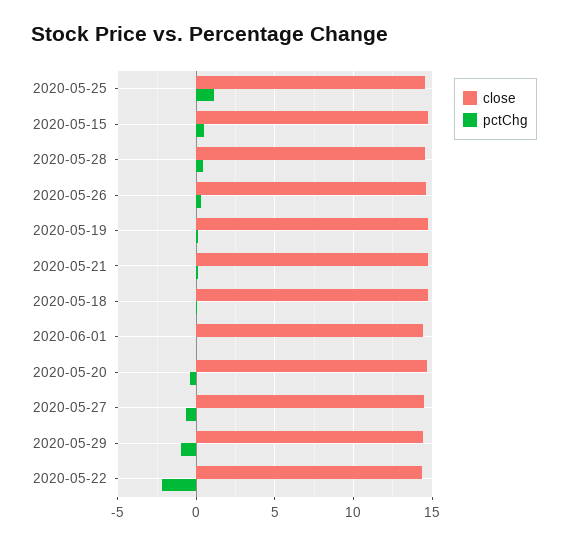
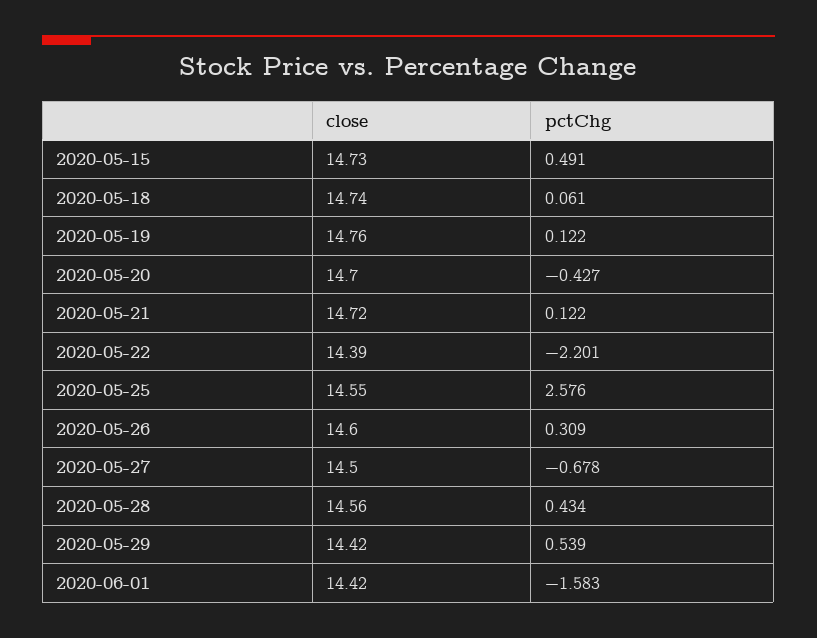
  {
    "close": {
      "2020-05-25": 14.55,
      "2020-05-15": 14.73,
      "2020-05-28": 14.56,
      "2020-05-26": 14.6,
      "2020-05-19": 14.76,
      "2020-05-21": 14.72,
      "2020-05-18": 14.74,
      "2020-06-01": 14.42,
      "2020-05-20": 14.7,
      "2020-05-27": 14.5,
      "2020-05-29": 14.42,
      "2020-05-22": 14.39
    },
    "pctChg": {
-     "2020-05-25": 1,
+     "2020-05-25": 2.576,
      "2020-05-15": 0.491,
      "2020-05-28": 0.434,
      "2020-05-26": 0.309,
      "2020-05-19": 0.122,
      "2020-05-21": 0.122,
      "2020-05-18": 0.061,
-     "2020-06-01": 0,
+     "2020-06-01": -1.583,
      "2020-05-20": -0.427,
      "2020-05-27": -0.678,
-     "2020-05-29": -1,
+     "2020-05-29": 0.539,
      "2020-05-22": -2.201
    }
  }

